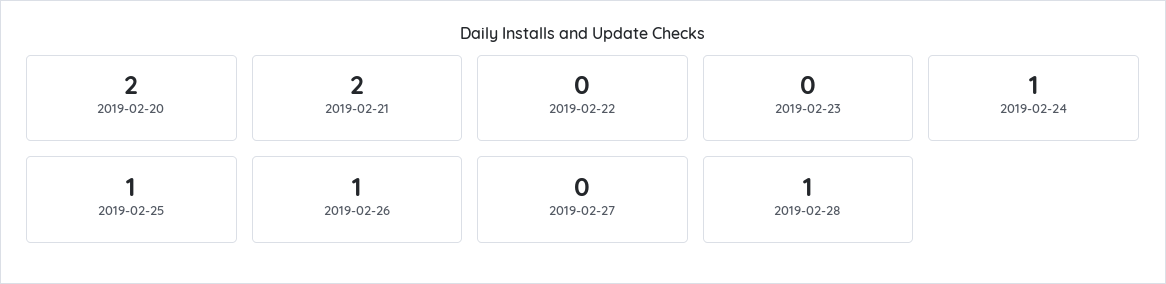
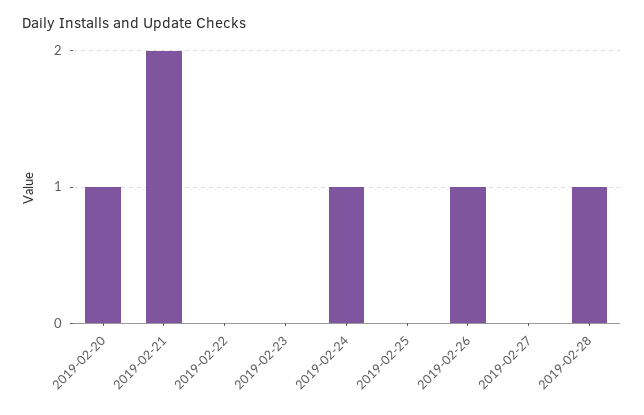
  {
-   "2019-02-20": 2,
+   "2019-02-20": 1,
    "2019-02-21": 2,
    "2019-02-22": 0,
    "2019-02-23": 0,
    "2019-02-24": 1,
-   "2019-02-25": 1,
+   "2019-02-25": 0,
    "2019-02-26": 1,
    "2019-02-27": 0,
    "2019-02-28": 1
  }

